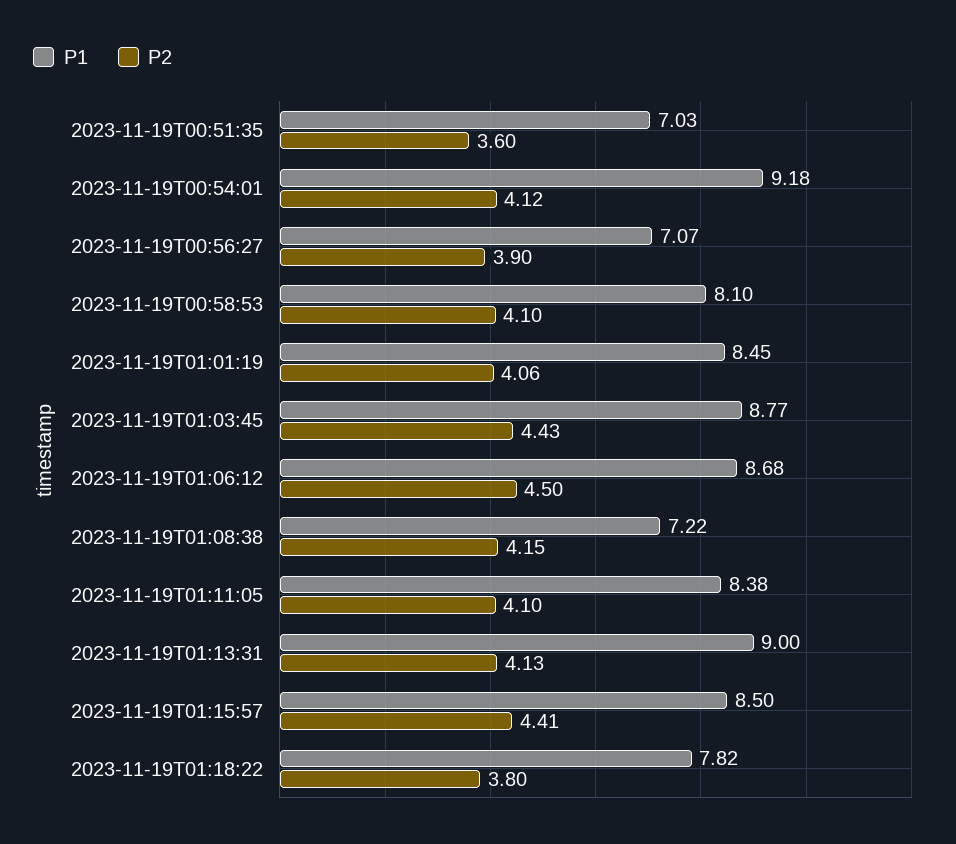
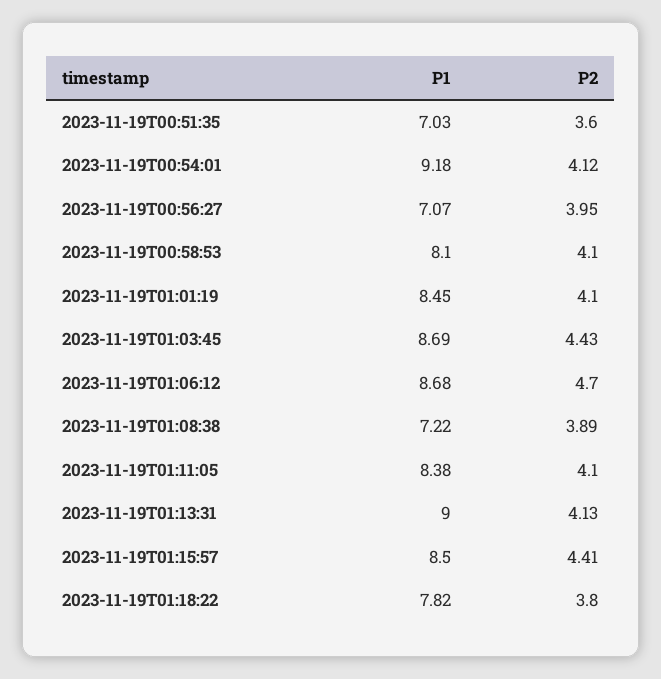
  {
    "P1": {
      "2023-11-19T00:51:35": 7.03,
      "2023-11-19T00:54:01": 9.18,
      "2023-11-19T00:56:27": 7.07,
      "2023-11-19T00:58:53": 8.1,
      "2023-11-19T01:01:19": 8.45,
-     "2023-11-19T01:03:45": 8.77,
+     "2023-11-19T01:03:45": 8.69,
      "2023-11-19T01:06:12": 8.68,
      "2023-11-19T01:08:38": 7.22,
      "2023-11-19T01:11:05": 8.38,
      "2023-11-19T01:13:31": 9,
      "2023-11-19T01:15:57": 8.5,
      "2023-11-19T01:18:22": 7.82
    },
    "P2": {
      "2023-11-19T00:51:35": 3.6,
      "2023-11-19T00:54:01": 4.12,
-     "2023-11-19T00:56:27": 3.9,
+     "2023-11-19T00:56:27": 3.95,
      "2023-11-19T00:58:53": 4.1,
-     "2023-11-19T01:01:19": 4.06,
+     "2023-11-19T01:01:19": 4.1,
      "2023-11-19T01:03:45": 4.43,
-     "2023-11-19T01:06:12": 4.5,
+     "2023-11-19T01:06:12": 4.7,
-     "2023-11-19T01:08:38": 4.15,
+     "2023-11-19T01:08:38": 3.89,
      "2023-11-19T01:11:05": 4.1,
      "2023-11-19T01:13:31": 4.13,
      "2023-11-19T01:15:57": 4.41,
      "2023-11-19T01:18:22": 3.8
    }
  }

